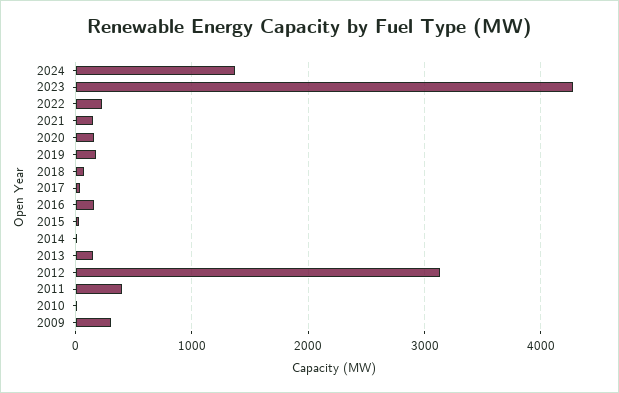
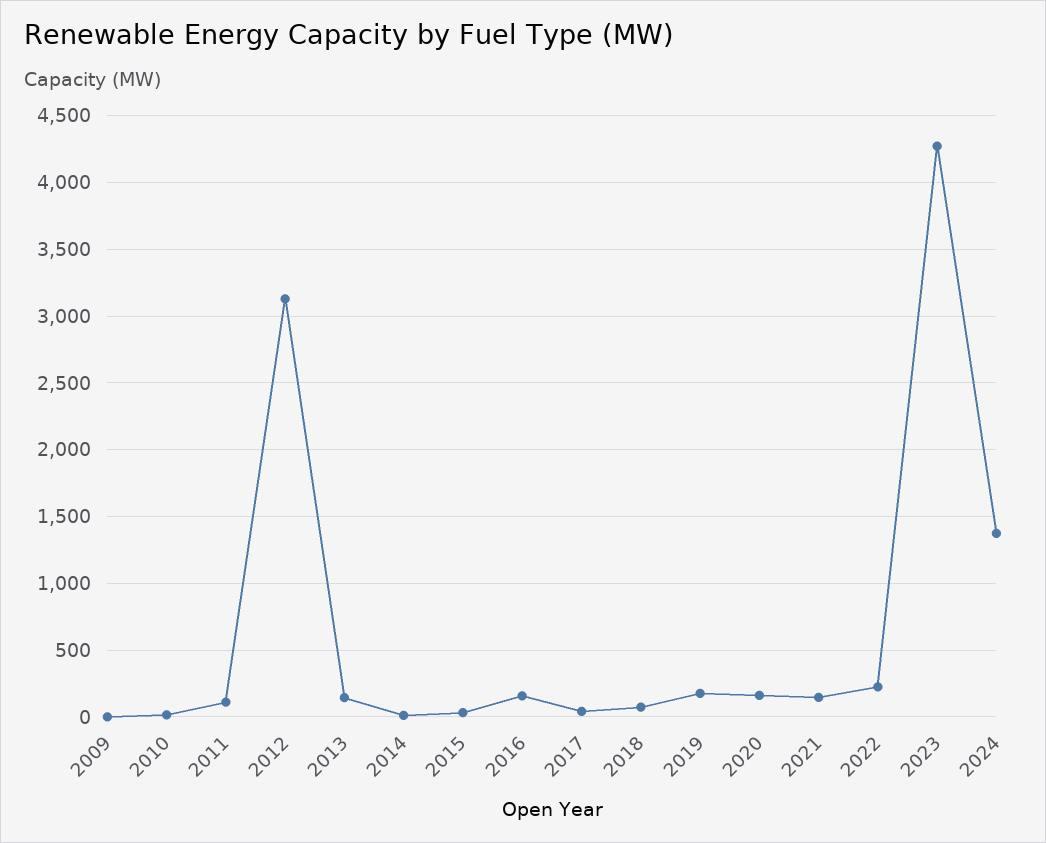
  {
    "2024": 1350,
    "2023": 4250,
    "2022": 200,
    "2021": 150,
    "2020": 150,
    "2019": 200,
    "2018": 50,
    "2017": 50,
    "2016": 150,
    "2015": 50,
    "2014": 0,
    "2013": 150,
    "2012": 3150,
-   "2011": 400,
+   "2011": 100,
    "2010": 0,
-   "2009": 300
+   "2009": 0
  }

